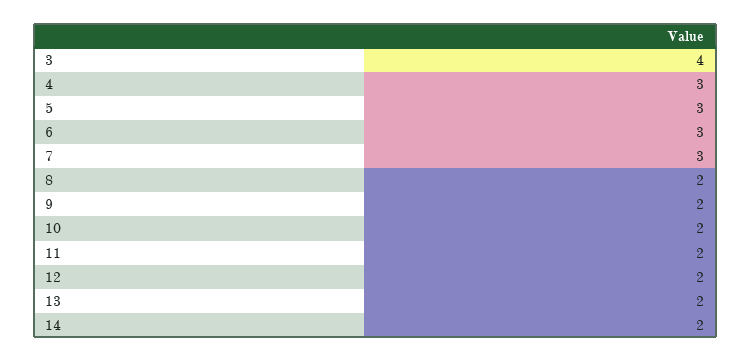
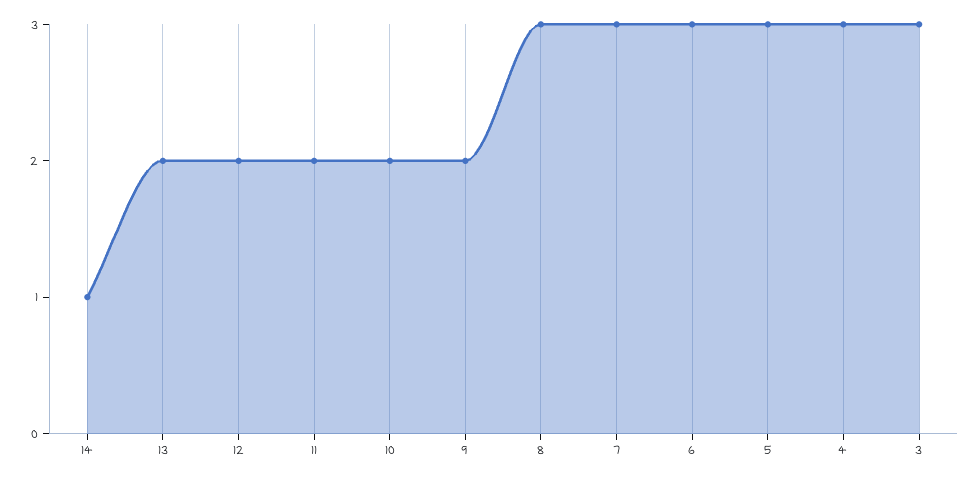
  {
-   "3": 4,
+   "3": 3,
    "4": 3,
    "5": 3,
    "6": 3,
    "7": 3,
-   "8": 2,
+   "8": 3,
    "9": 2,
    "10": 2,
    "11": 2,
    "12": 2,
    "13": 2,
-   "14": 2
+   "14": 1
  }

